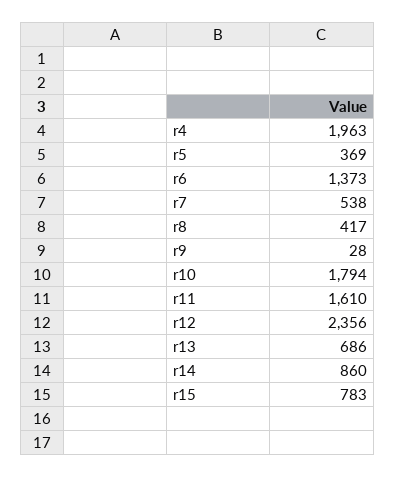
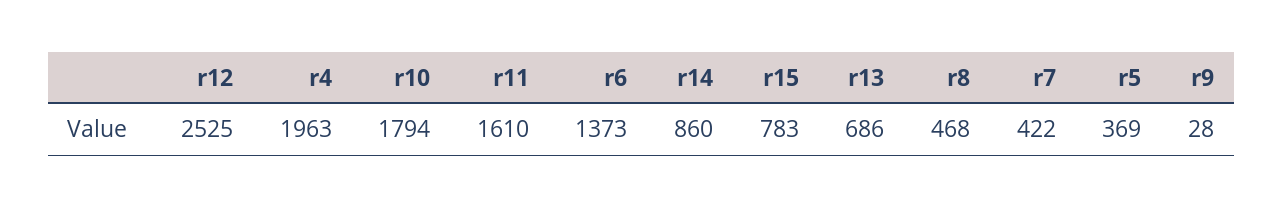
  {
    "r4": 1963,
    "r5": 369,
    "r6": 1373,
-   "r7": 538,
+   "r7": 422,
-   "r8": 417,
+   "r8": 468,
    "r9": 28,
    "r10": 1794,
    "r11": 1610,
-   "r12": 2356,
+   "r12": 2525,
    "r13": 686,
    "r14": 860,
    "r15": 783
  }

